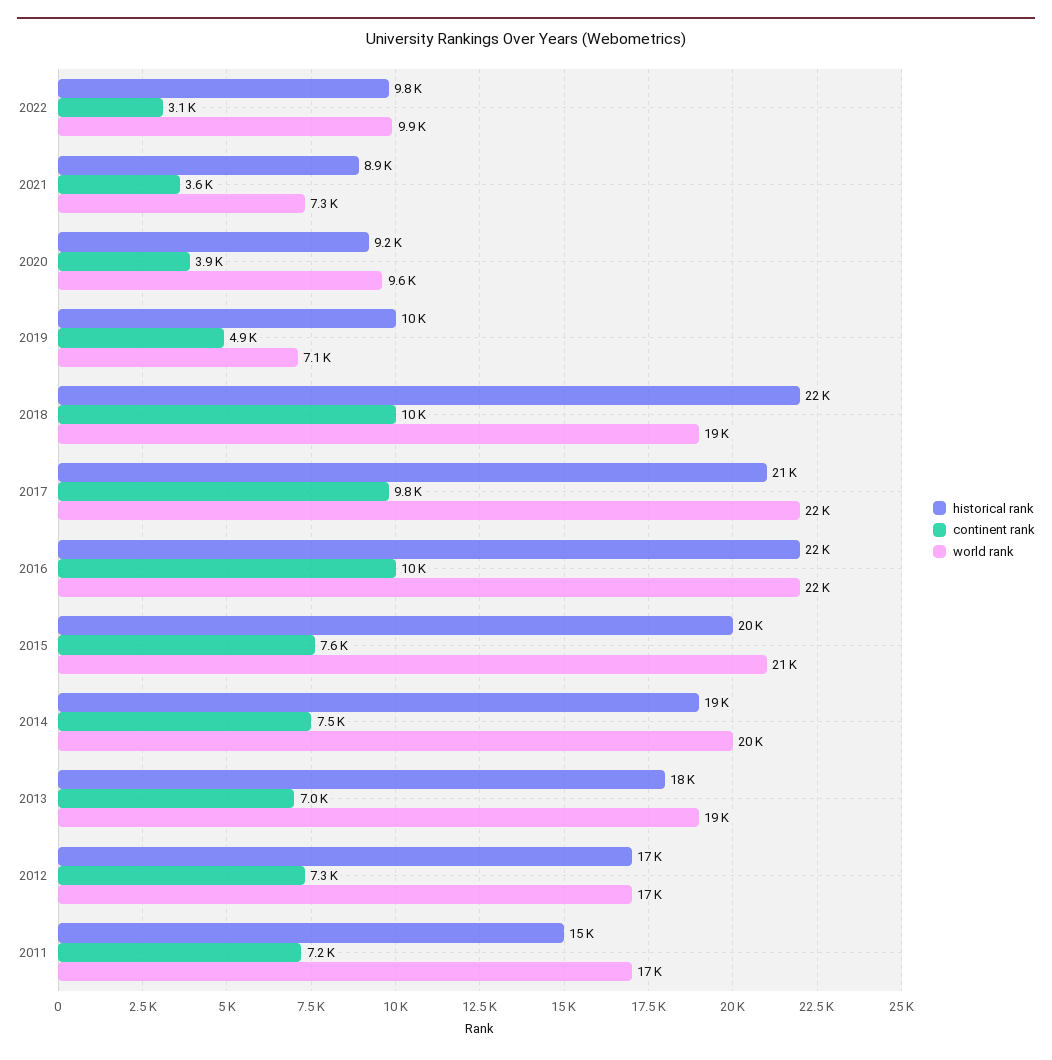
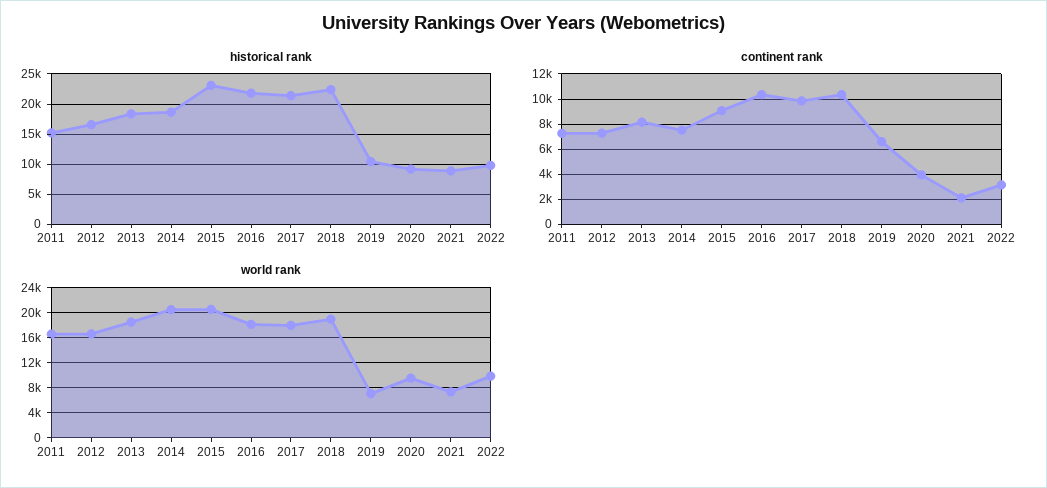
  {
    "historical rank": {
      "2022": 9800,
      "2021": 8900,
      "2020": 9200,
      "2019": 10000,
      "2018": 22000,
      "2017": 21000,
      "2016": 22000,
-     "2015": 20000,
+     "2015": 23000,
      "2014": 19000,
      "2013": 18000,
      "2012": 17000,
      "2011": 15000
    },
    "continent rank": {
      "2022": 3100,
-     "2021": 3600,
+     "2021": 2000,
      "2020": 3900,
-     "2019": 4900,
+     "2019": 6500,
      "2018": 10000,
      "2017": 9800,
      "2016": 10000,
-     "2015": 7600,
+     "2015": 9000,
      "2014": 7500,
-     "2013": 7000,
+     "2013": 8000,
      "2012": 7300,
      "2011": 7200
    },
    "world rank": {
      "2022": 9900,
      "2021": 7300,
      "2020": 9600,
      "2019": 7100,
      "2018": 19000,
-     "2017": 22000,
+     "2017": 18000,
-     "2016": 22000,
+     "2016": 18000,
      "2015": 21000,
      "2014": 20000,
      "2013": 19000,
      "2012": 17000,
      "2011": 17000
    }
  }

